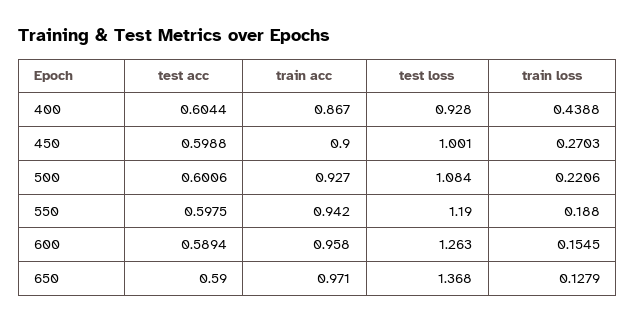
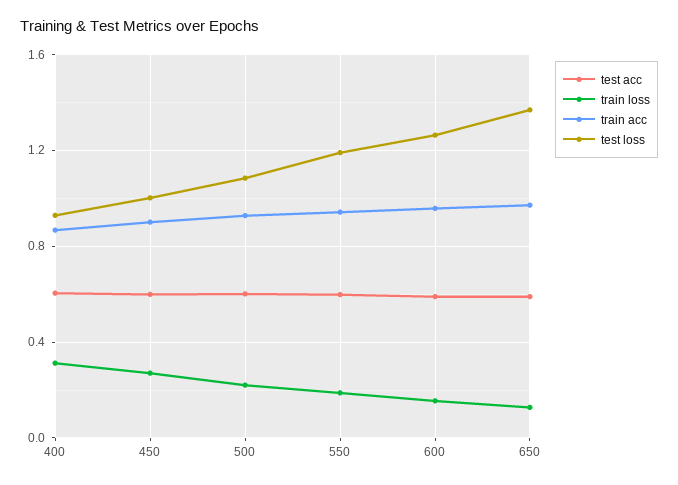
  {
    "test acc": {
      "400": 0.6044,
      "450": 0.5988,
      "500": 0.6006,
      "550": 0.5975,
      "600": 0.5894,
      "650": 0.59
    },
    "train acc": {
      "400": 0.867,
      "450": 0.9,
      "500": 0.927,
      "550": 0.942,
      "600": 0.958,
      "650": 0.971
    },
    "test loss": {
      "400": 0.928,
      "450": 1.001,
      "500": 1.084,
      "550": 1.19,
      "600": 1.263,
      "650": 1.368
    },
    "train loss": {
-     "400": 0.4388,
+     "400": 0.3,
      "450": 0.2703,
      "500": 0.2206,
      "550": 0.188,
      "600": 0.1545,
      "650": 0.1279
    }
  }

